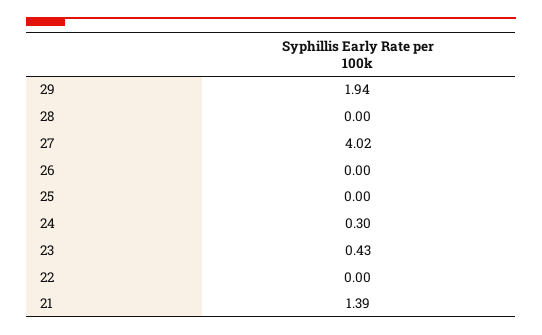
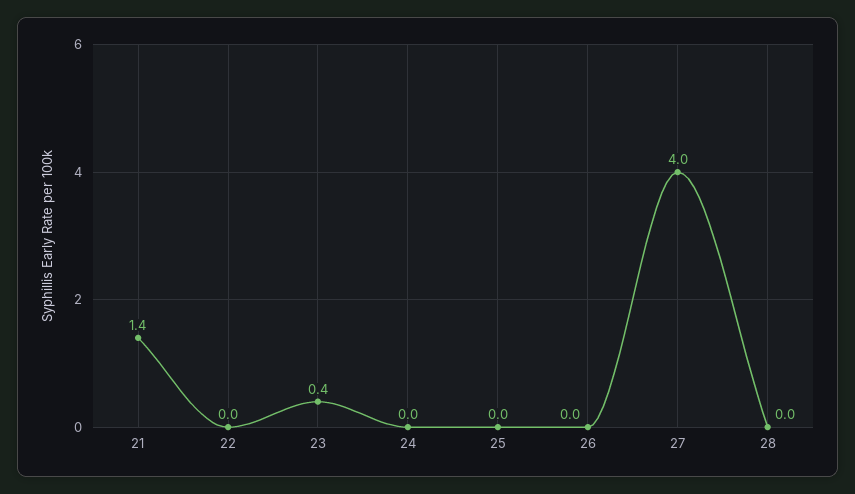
  {
-   "29": 1.94,
    "28": 0,
    "27": 4.02,
    "26": 0,
    "25": 0,
-   "24": 0.3,
+   "24": 0,
    "23": 0.43,
    "22": 0,
    "21": 1.39
  }

